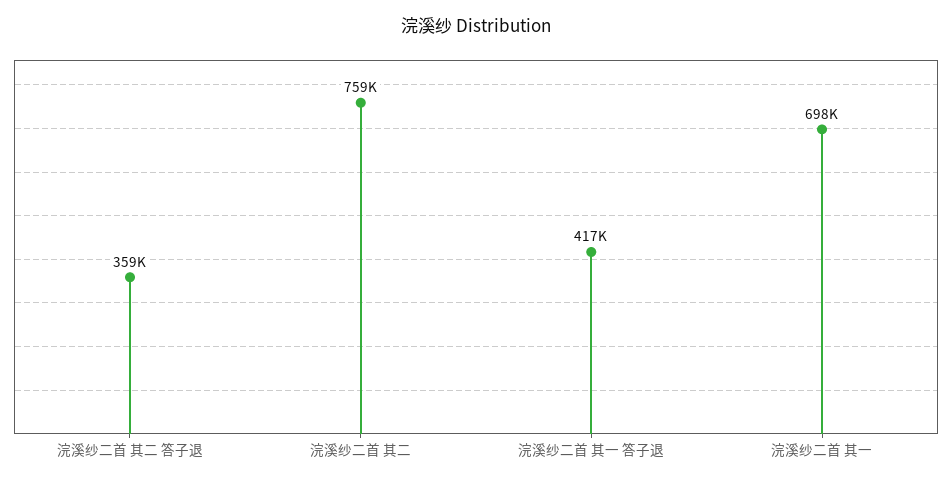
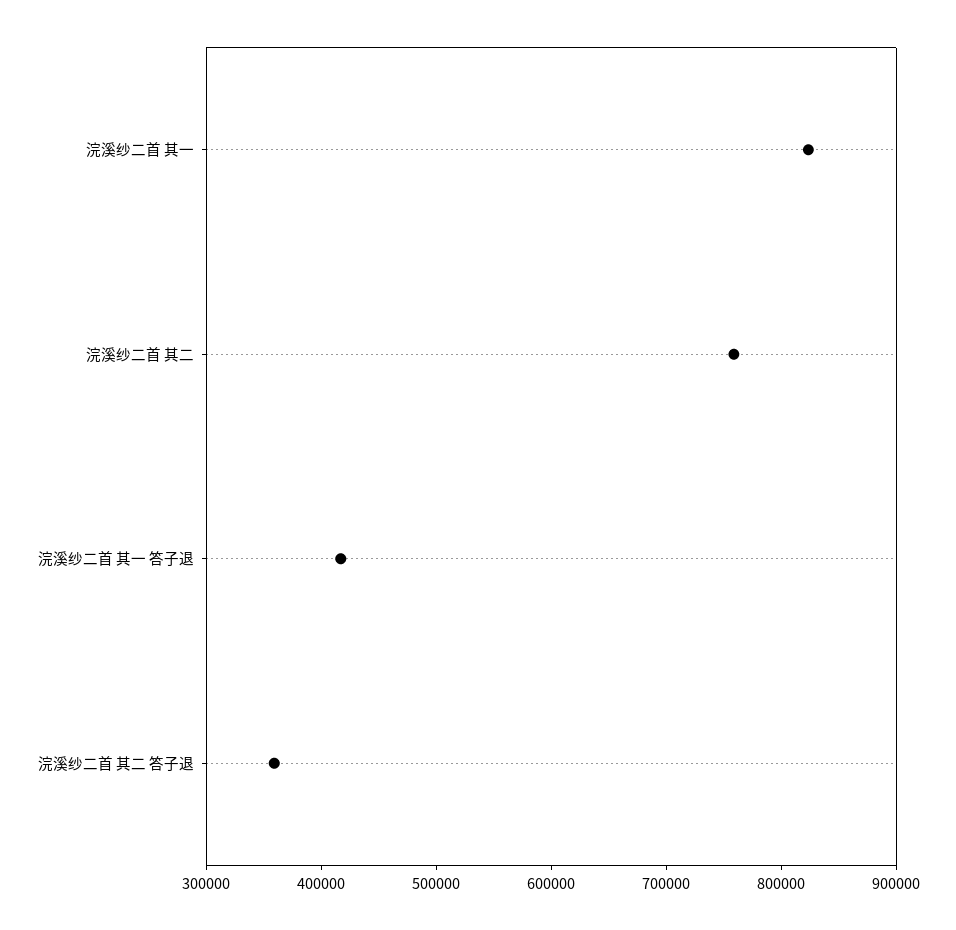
  {
    "浣溪纱二首 其二 答子退": 359000,
    "浣溪纱二首 其二": 759000,
    "浣溪纱二首 其一 答子退": 417000,
-   "浣溪纱二首 其一": 698000
+   "浣溪纱二首 其一": 820000
  }

